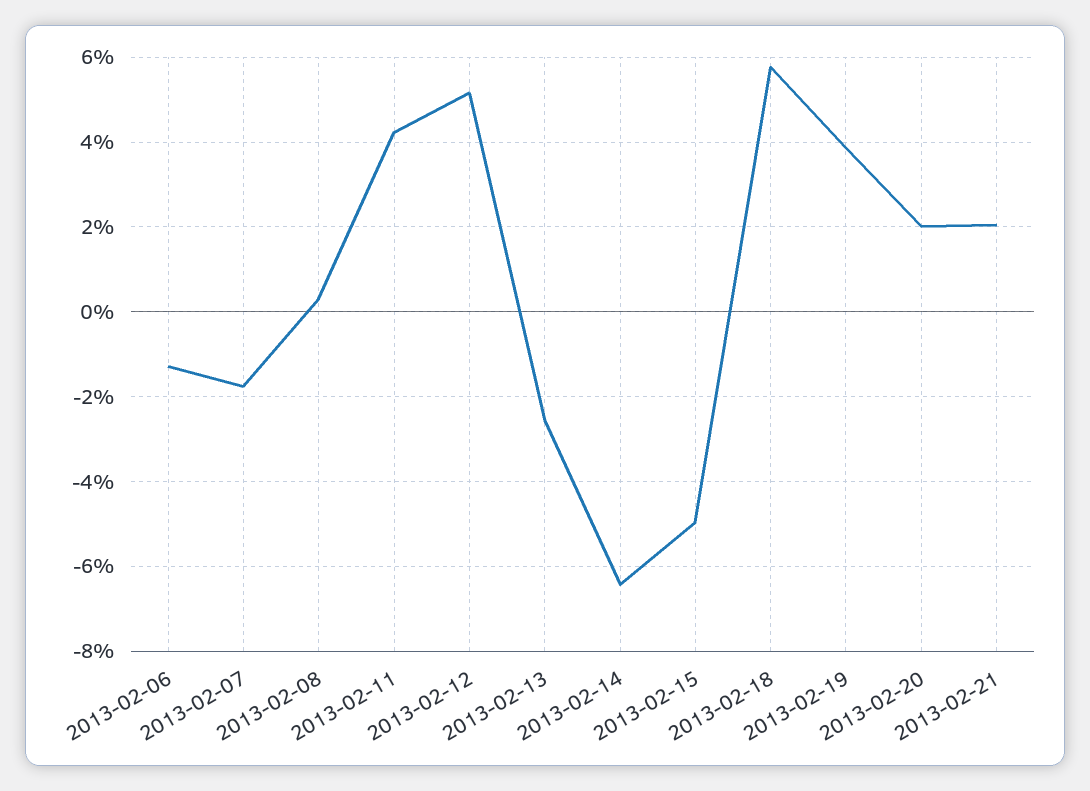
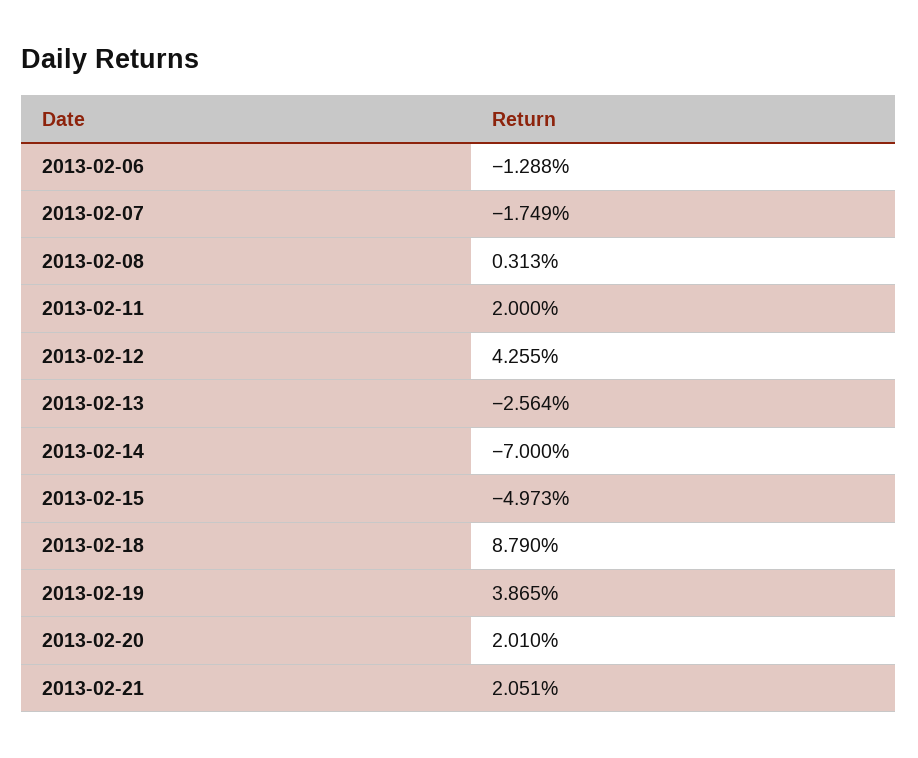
  {
    "2013-02-06": -1.288,
    "2013-02-07": -1.749,
    "2013-02-08": 0.313,
-   "2013-02-11": 4.2,
+   "2013-02-11": 2,
-   "2013-02-12": 5.2,
+   "2013-02-12": 4.255,
    "2013-02-13": -2.564,
-   "2013-02-14": -6.4,
+   "2013-02-14": -7,
    "2013-02-15": -4.973,
-   "2013-02-18": 5.8,
+   "2013-02-18": 8.79,
    "2013-02-19": 3.865,
    "2013-02-20": 2.01,
    "2013-02-21": 2.051
  }

